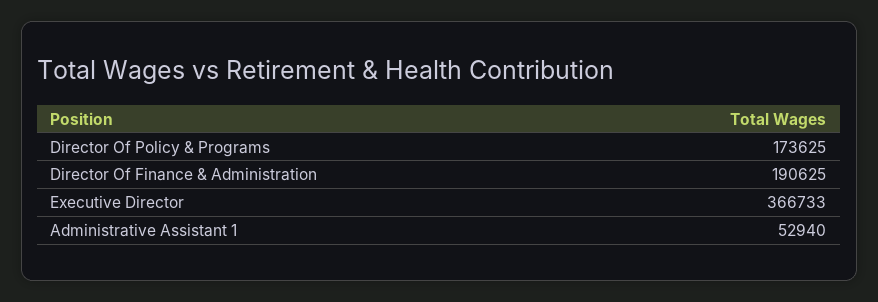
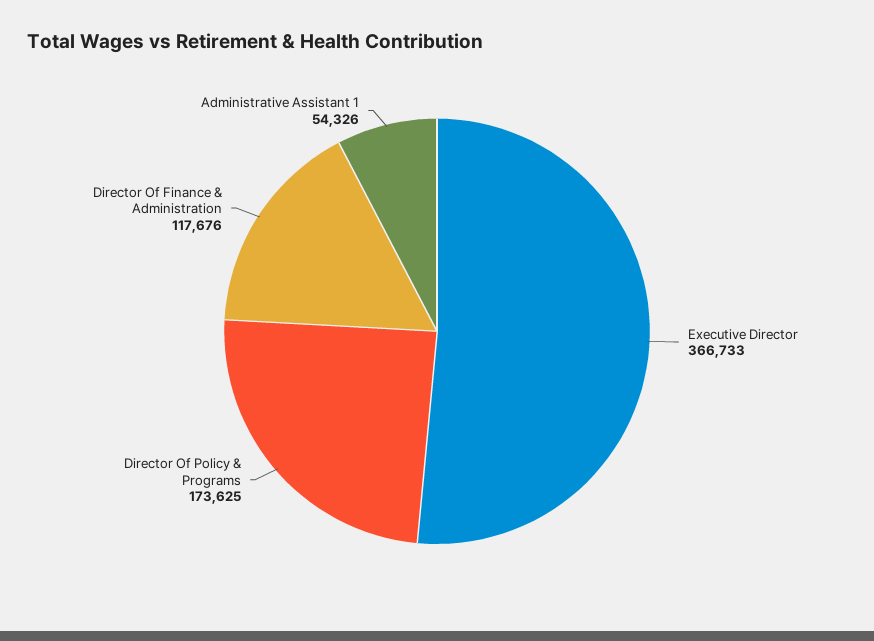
  {
    "Director Of Policy & Programs": 173625,
-   "Director Of Finance & Administration": 190625,
+   "Director Of Finance & Administration": 117676,
    "Executive Director": 366733,
-   "Administrative Assistant 1": 52940
+   "Administrative Assistant 1": 54326
  }

